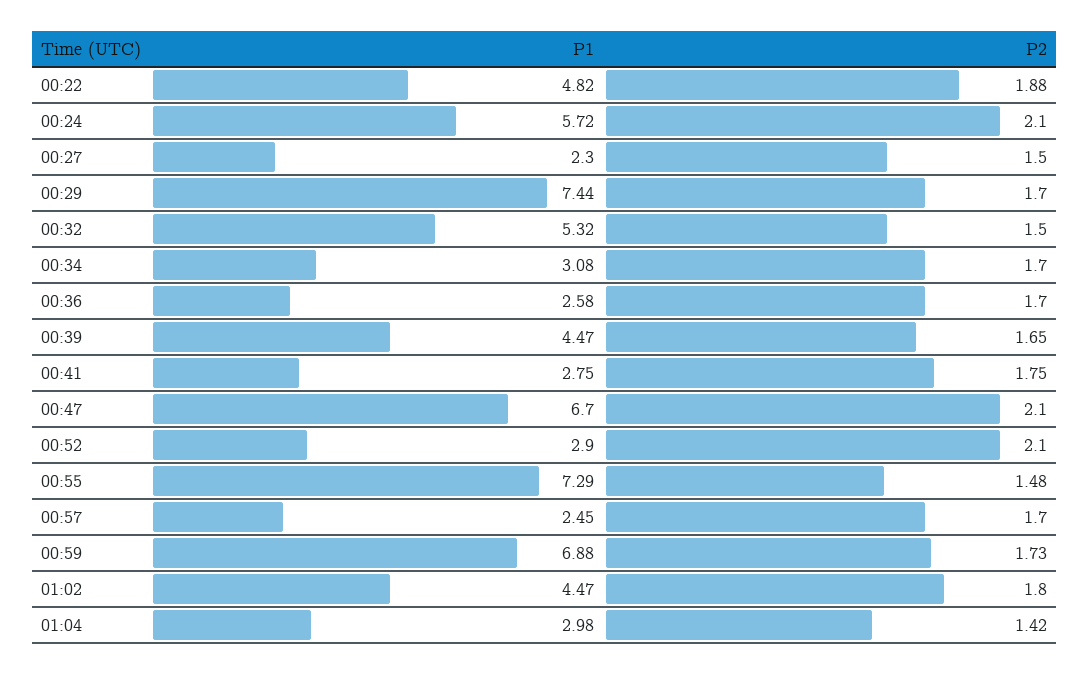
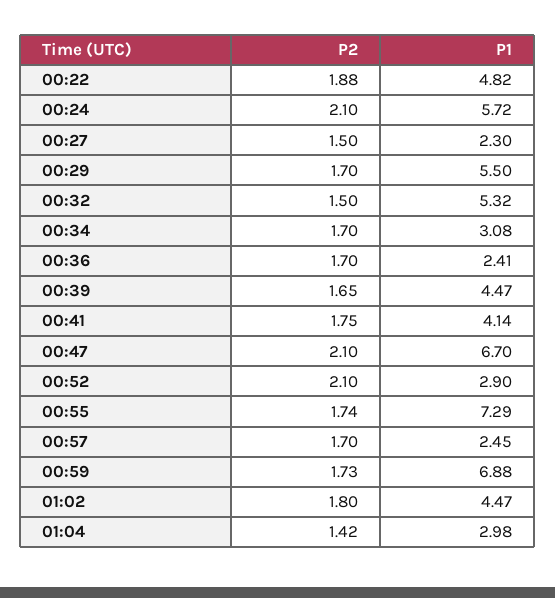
  {
    "P1": {
      "00:22": 4.82,
      "00:24": 5.72,
      "00:27": 2.3,
-     "00:29": 7.44,
+     "00:29": 5.5,
      "00:32": 5.32,
      "00:34": 3.08,
-     "00:36": 2.58,
+     "00:36": 2.41,
      "00:39": 4.47,
-     "00:41": 2.75,
+     "00:41": 4.14,
      "00:47": 6.7,
      "00:52": 2.9,
      "00:55": 7.29,
      "00:57": 2.45,
      "00:59": 6.88,
      "01:02": 4.47,
      "01:04": 2.98
    },
    "P2": {
      "00:22": 1.88,
      "00:24": 2.1,
      "00:27": 1.5,
      "00:29": 1.7,
      "00:32": 1.5,
      "00:34": 1.7,
      "00:36": 1.7,
      "00:39": 1.65,
      "00:41": 1.75,
      "00:47": 2.1,
      "00:52": 2.1,
-     "00:55": 1.48,
+     "00:55": 1.74,
      "00:57": 1.7,
      "00:59": 1.73,
      "01:02": 1.8,
      "01:04": 1.42
    }
  }

